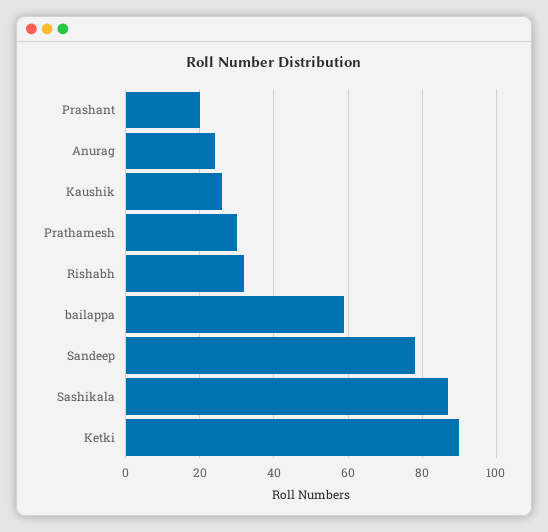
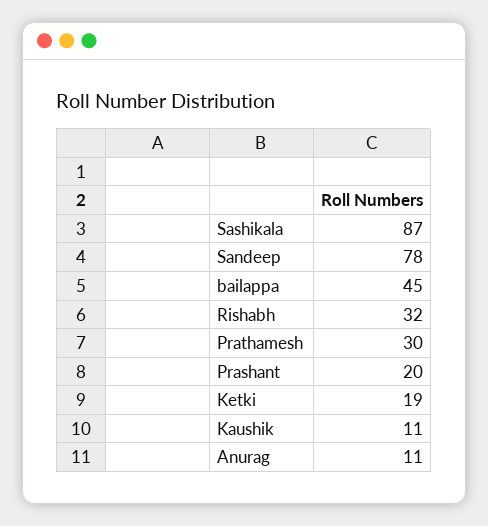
  {
    "Prashant": 20,
-   "Anurag": 25,
+   "Anurag": 11,
-   "Kaushik": 25,
+   "Kaushik": 11,
    "Prathamesh": 30,
    "Rishabh": 32,
-   "bailappa": 60,
+   "bailappa": 45,
    "Sandeep": 78,
    "Sashikala": 87,
-   "Ketki": 90
+   "Ketki": 19
  }

